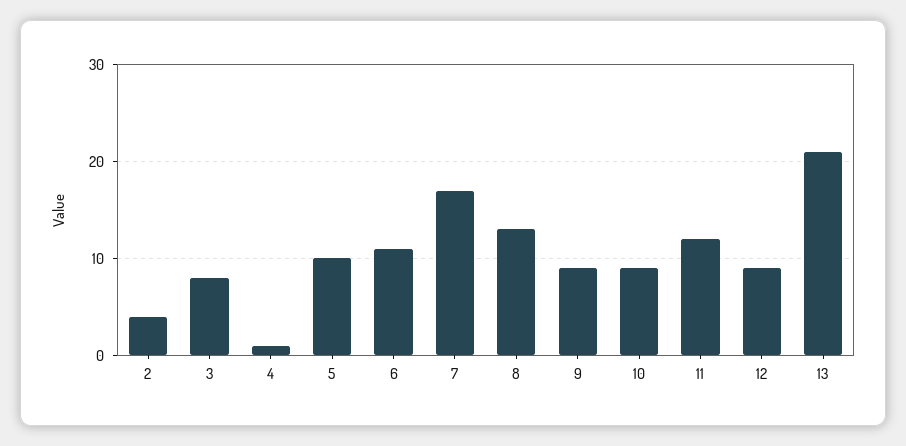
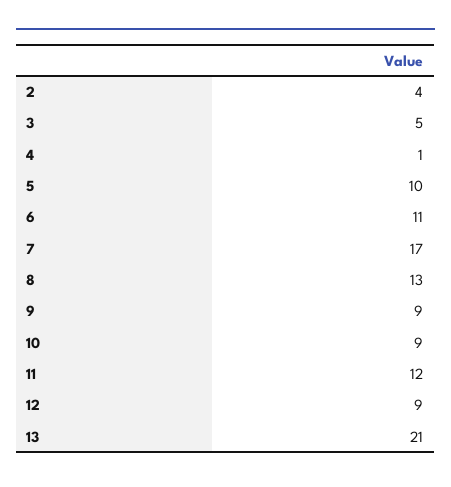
  {
    "2": 4,
-   "3": 8,
+   "3": 5,
    "4": 1,
    "5": 10,
    "6": 11,
    "7": 17,
    "8": 13,
    "9": 9,
    "10": 9,
    "11": 12,
    "12": 9,
    "13": 21
  }

